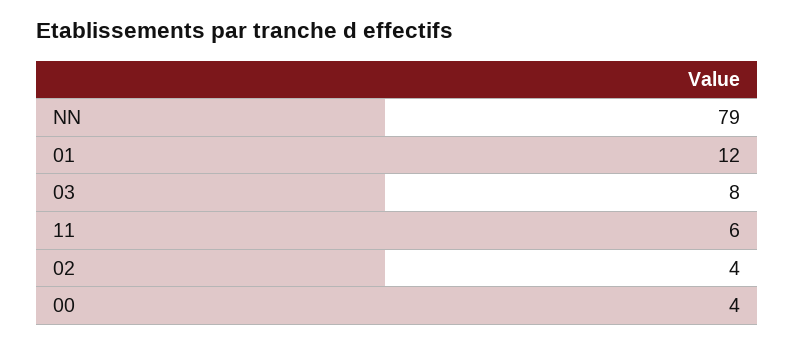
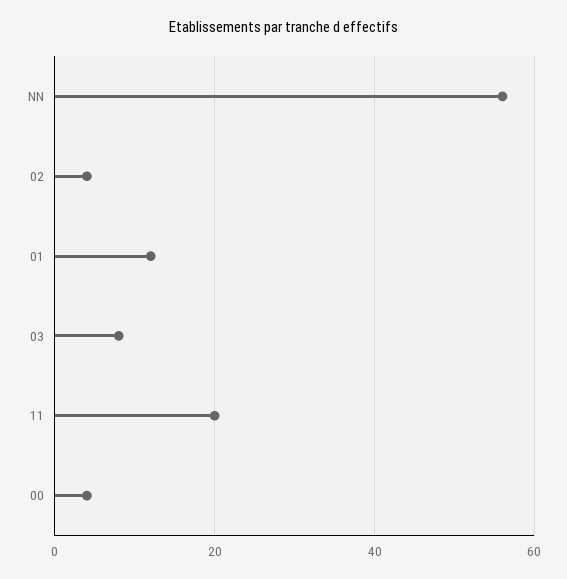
  {
-   "NN": 79,
+   "NN": 55,
    "01": 12,
    "03": 8,
-   "11": 6,
+   "11": 20,
    "02": 4,
    "00": 4
  }

